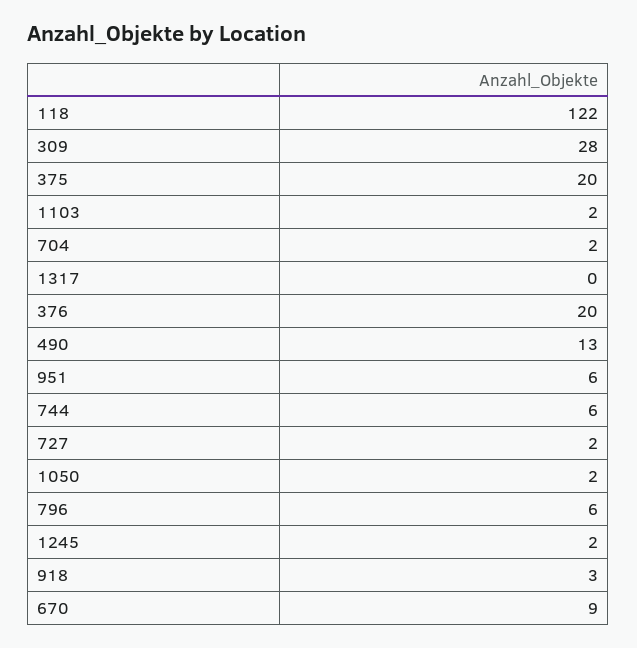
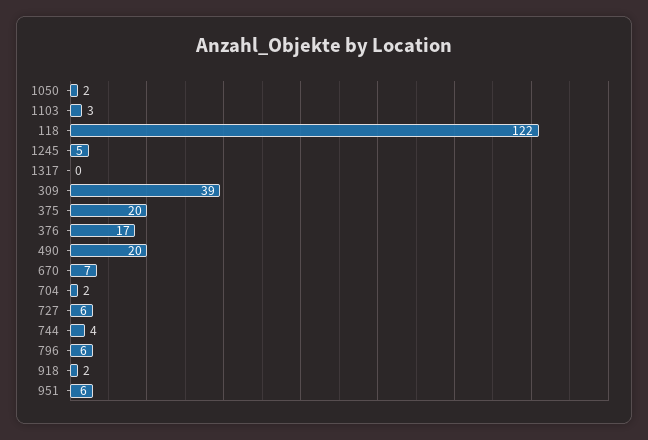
  {
    "118": 122,
-   "309": 28,
+   "309": 39,
    "375": 20,
-   "1103": 2,
+   "1103": 3,
    "704": 2,
    "1317": 0,
-   "376": 20,
+   "376": 17,
-   "490": 13,
+   "490": 20,
    "951": 6,
-   "744": 6,
+   "744": 4,
-   "727": 2,
+   "727": 6,
    "1050": 2,
    "796": 6,
-   "1245": 2,
+   "1245": 5,
-   "918": 3,
+   "918": 2,
-   "670": 9
+   "670": 7
  }

